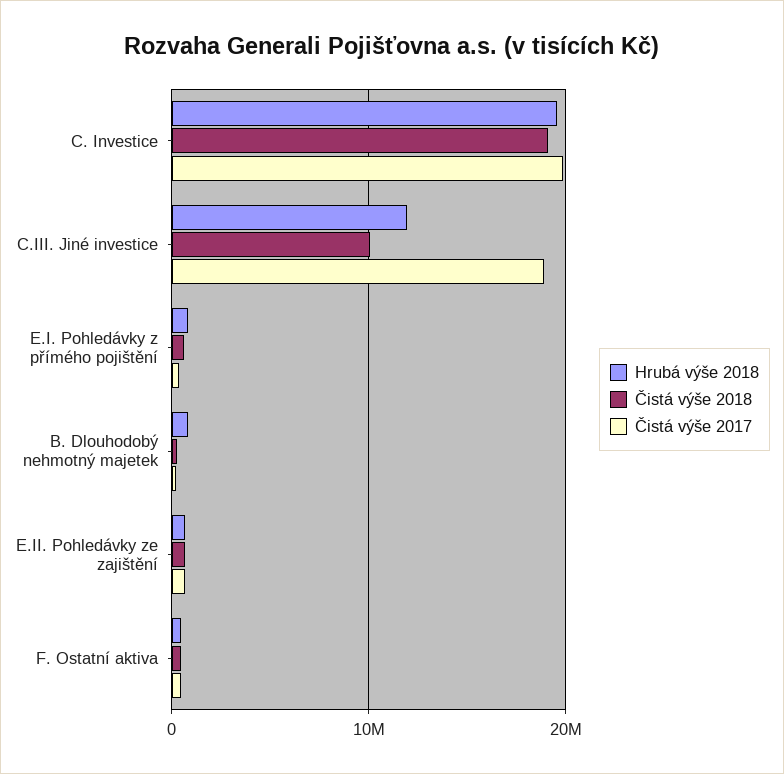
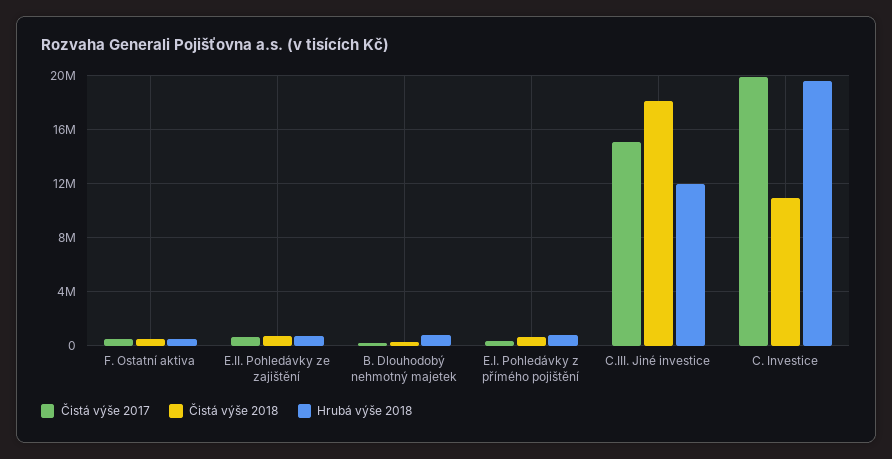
  {
    "Hrubá výše 2018": {
      "C. Investice": 19500000,
      "C.III. Jiné investice": 12000000,
      "E.I. Pohledávky z přímého pojištění": 1000000,
      "B. Dlouhodobý nehmotný majetek": 1000000,
      "E.II. Pohledávky ze zajištění": 500000,
      "F. Ostatní aktiva": 500000
    },
    "Čistá výše 2018": {
-     "C. Investice": 19000000,
+     "C. Investice": 11000000,
-     "C.III. Jiné investice": 10000000,
+     "C.III. Jiné investice": 18000000,
      "E.I. Pohledávky z přímého pojištění": 500000,
      "B. Dlouhodobý nehmotný majetek": 500000,
      "E.II. Pohledávky ze zajištění": 500000,
      "F. Ostatní aktiva": 500000
    },
    "Čistá výše 2017": {
      "C. Investice": 20000000,
-     "C.III. Jiné investice": 19000000,
+     "C.III. Jiné investice": 15000000,
      "E.I. Pohledávky z přímého pojištění": 500000,
      "B. Dlouhodobý nehmotný majetek": 0,
      "E.II. Pohledávky ze zajištění": 500000,
      "F. Ostatní aktiva": 500000
    }
  }

